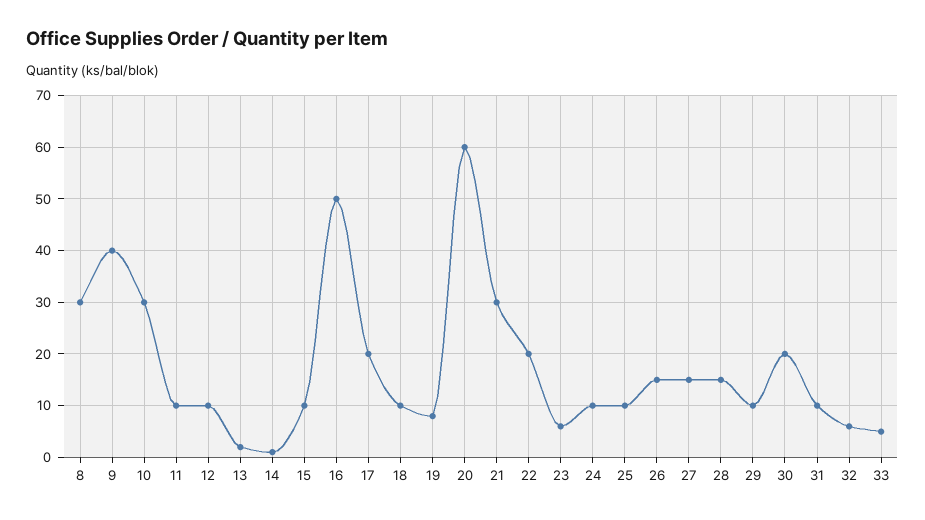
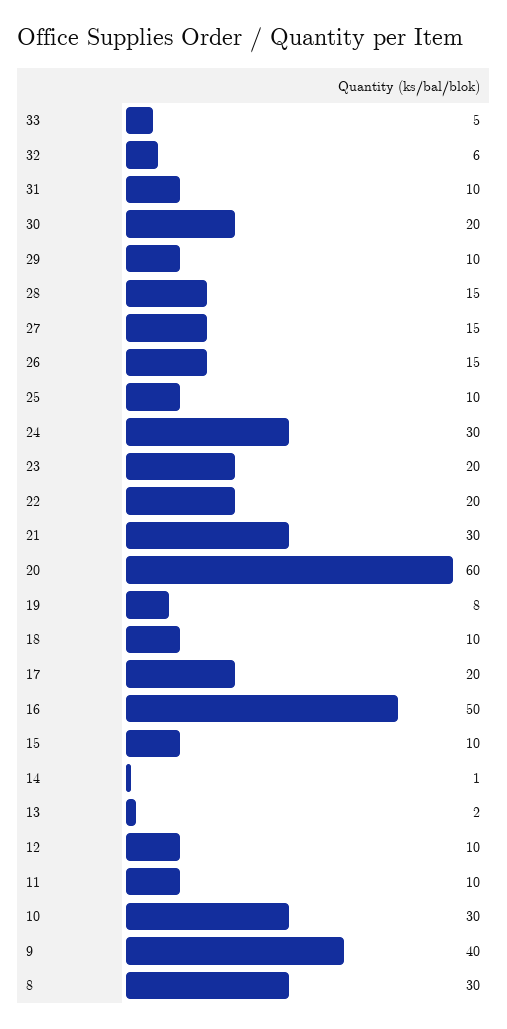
  {
    "8": 30,
    "9": 40,
    "10": 30,
    "11": 10,
    "12": 10,
    "13": 2,
    "14": 1,
    "15": 10,
    "16": 50,
    "17": 20,
    "18": 10,
    "19": 8,
    "20": 60,
    "21": 30,
    "22": 20,
-   "23": 5,
+   "23": 20,
-   "24": 10,
+   "24": 30,
    "25": 10,
    "26": 15,
    "27": 15,
    "28": 15,
    "29": 10,
    "30": 20,
    "31": 10,
    "32": 6,
    "33": 5
  }

